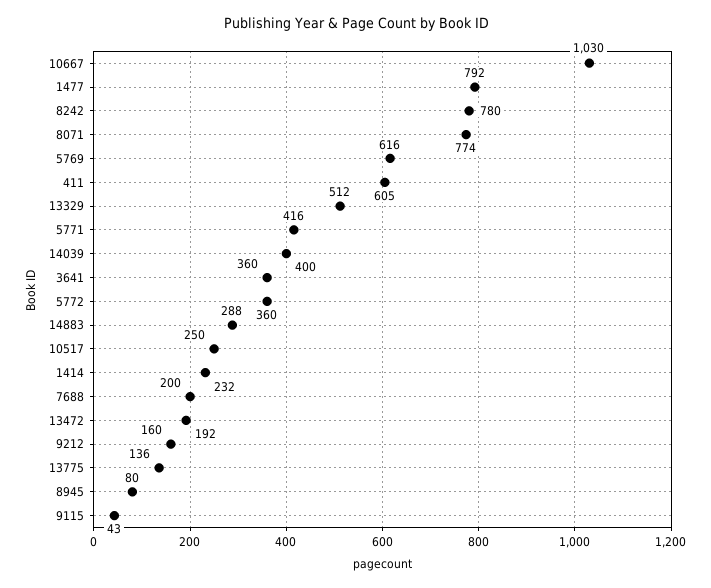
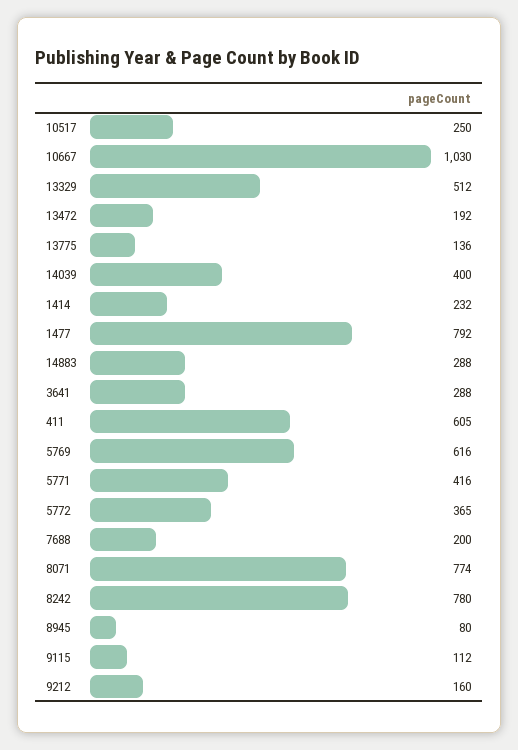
  {
    "10667": 1030,
    "1477": 792,
    "8242": 780,
    "8071": 774,
    "5769": 616,
    "411": 605,
    "13329": 512,
    "5771": 416,
    "14039": 400,
-   "3641": 360,
+   "3641": 288,
-   "5772": 360,
+   "5772": 365,
    "14883": 288,
    "10517": 250,
    "1414": 232,
    "7688": 200,
    "13472": 192,
    "9212": 160,
    "13775": 136,
    "8945": 80,
-   "9115": 43
+   "9115": 112
  }

